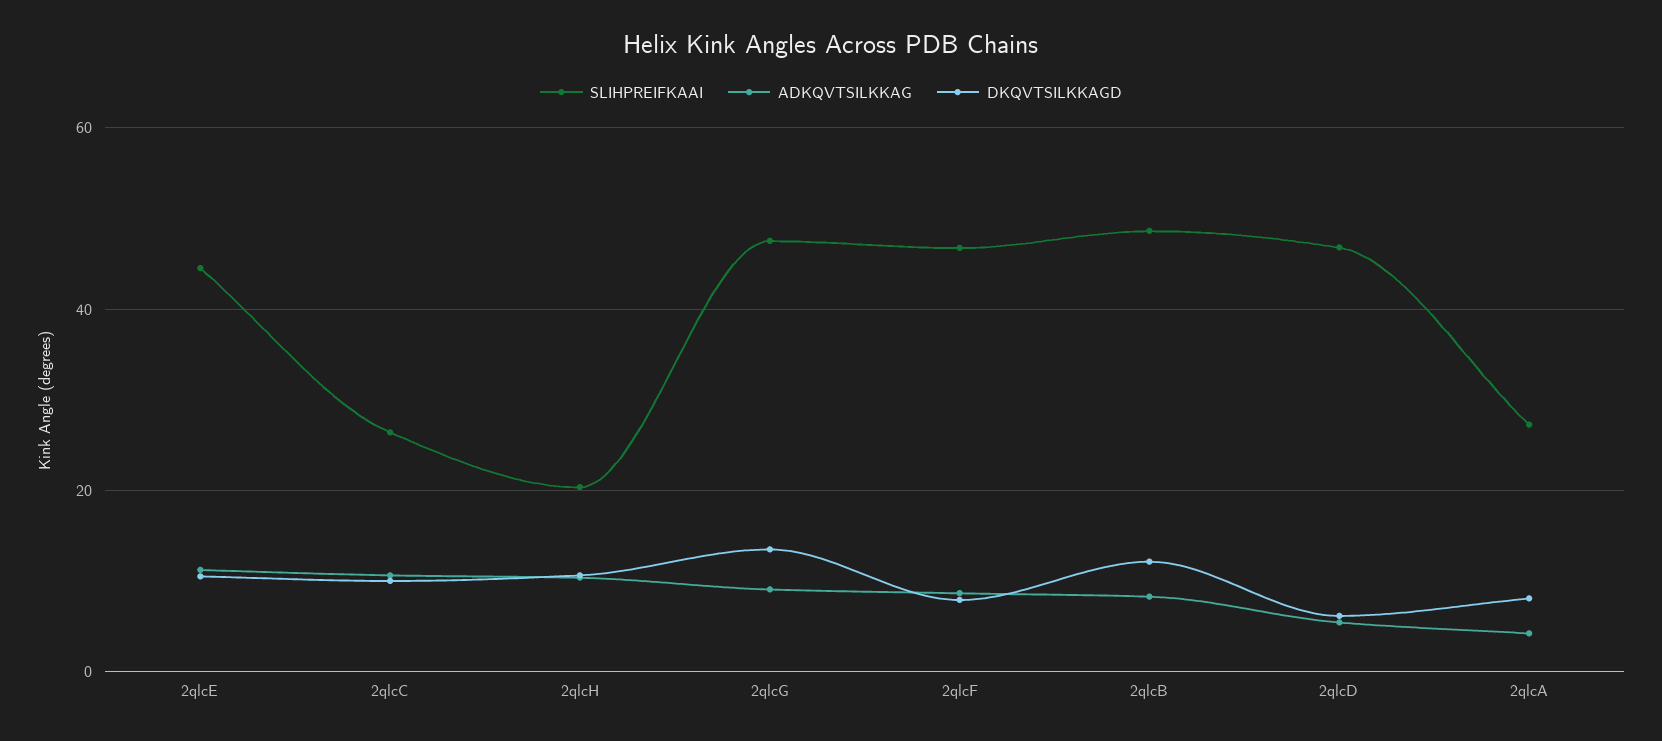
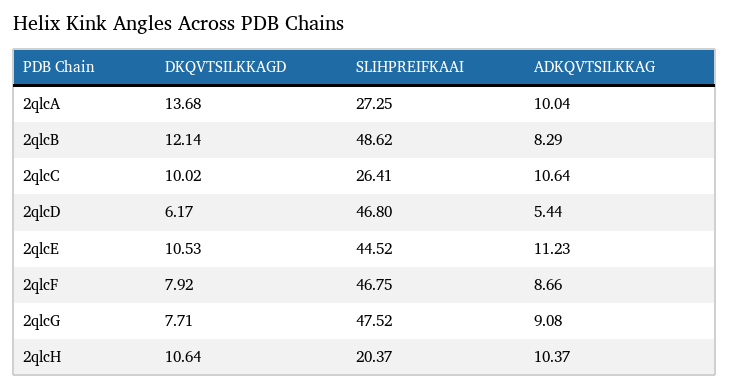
  {
    "SLIHPREIFKAAI": {
      "2qlcE": 44.52,
      "2qlcC": 26.41,
      "2qlcH": 20.37,
      "2qlcG": 47.52,
      "2qlcF": 46.75,
      "2qlcB": 48.62,
      "2qlcD": 46.8,
      "2qlcA": 27.25
    },
    "ADKQVTSILKKAG": {
      "2qlcE": 11.23,
      "2qlcC": 10.64,
      "2qlcH": 10.37,
      "2qlcG": 9.08,
      "2qlcF": 8.66,
      "2qlcB": 8.29,
      "2qlcD": 5.44,
-     "2qlcA": 4
+     "2qlcA": 10.04
    },
    "DKQVTSILKKAGD": {
      "2qlcE": 10.53,
      "2qlcC": 10.02,
      "2qlcH": 10.64,
-     "2qlcG": 14,
+     "2qlcG": 7.71,
      "2qlcF": 7.92,
      "2qlcB": 12.14,
      "2qlcD": 6.17,
-     "2qlcA": 8
+     "2qlcA": 13.68
    }
  }

